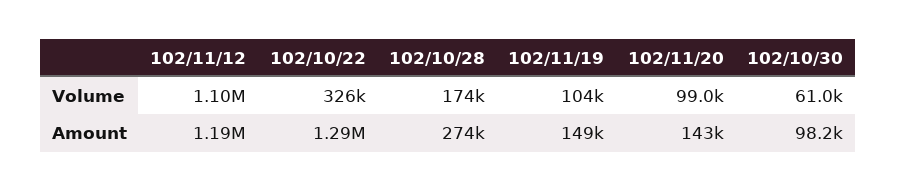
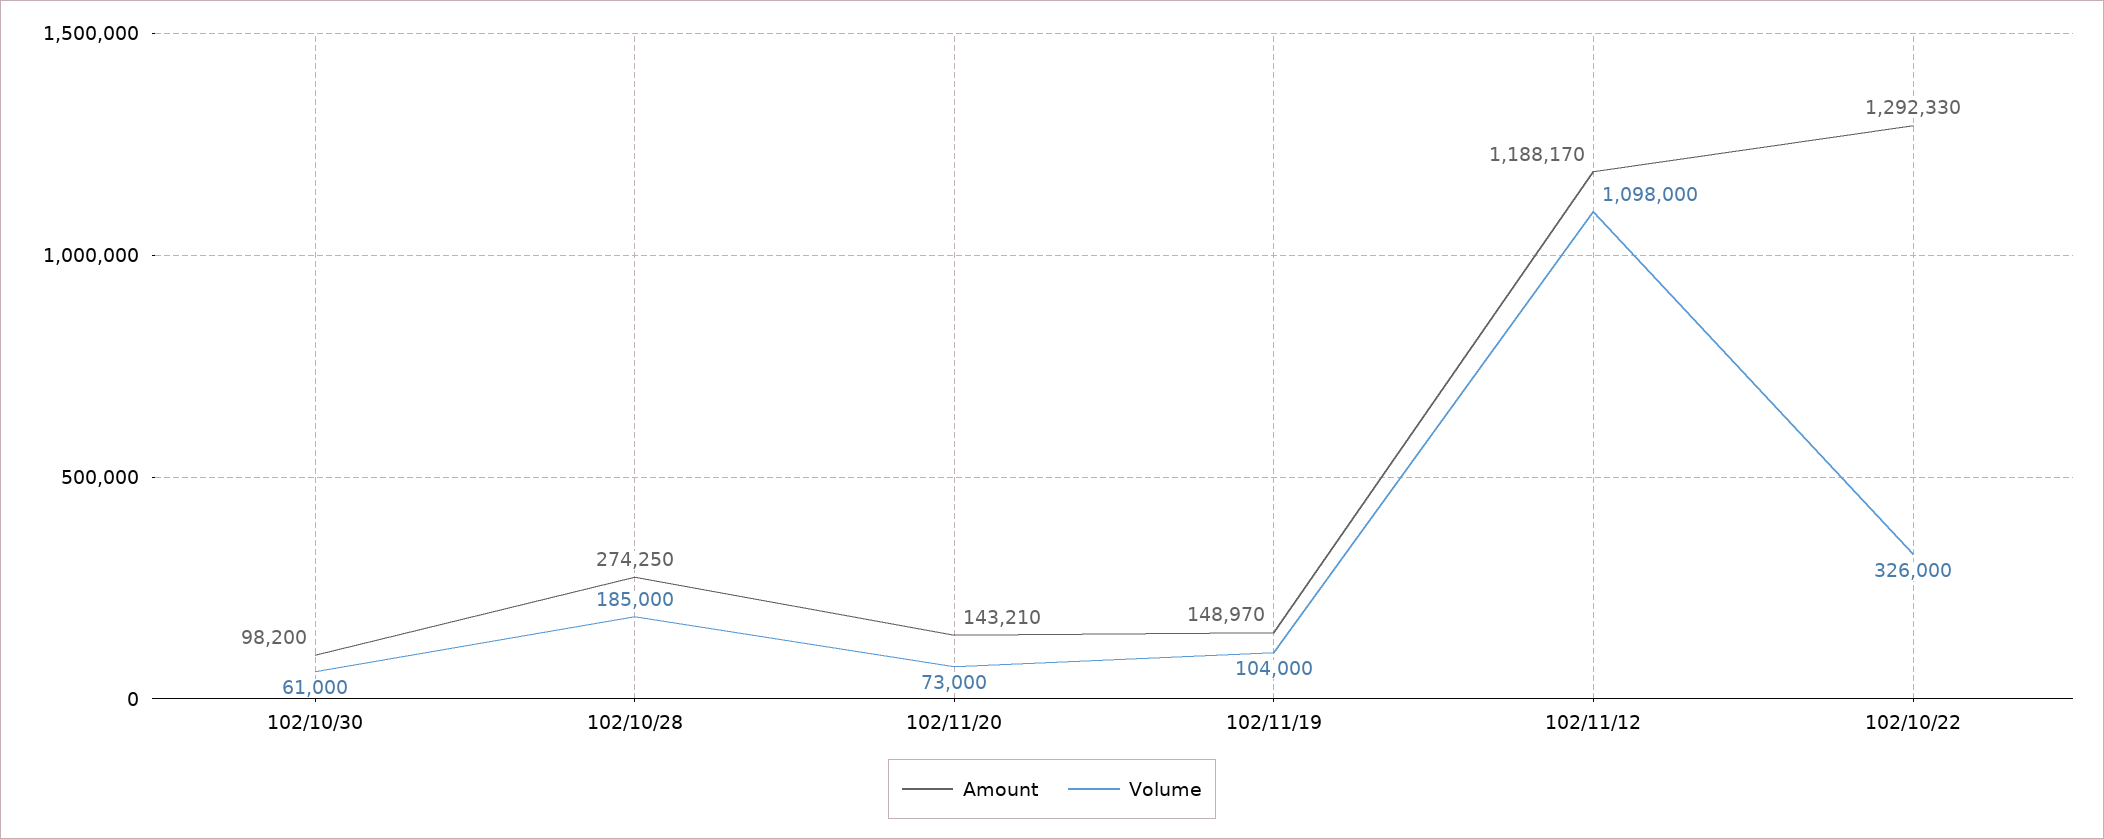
  {
    "Volume": {
      "102/11/12": 1098000,
      "102/10/22": 326000,
-     "102/10/28": 174000,
+     "102/10/28": 185000,
      "102/11/19": 104000,
-     "102/11/20": 99000,
+     "102/11/20": 73000,
      "102/10/30": 61000
    },
    "Amount": {
      "102/11/12": 1188170,
      "102/10/22": 1292330,
      "102/10/28": 274250,
      "102/11/19": 148970,
      "102/11/20": 143210,
      "102/10/30": 98200
    }
  }

